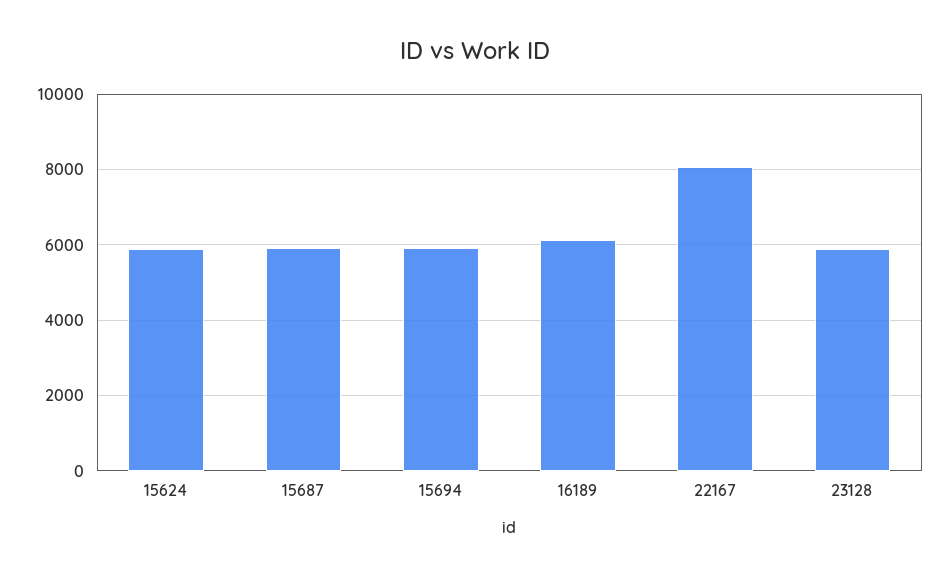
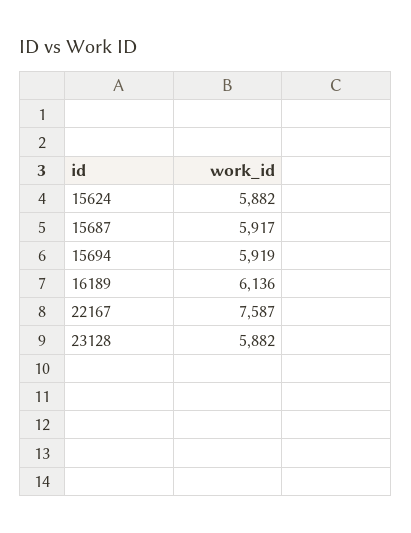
  {
    "15624": 5882,
    "15687": 5917,
    "15694": 5919,
    "16189": 6136,
-   "22167": 8000,
+   "22167": 7587,
    "23128": 5882
  }

